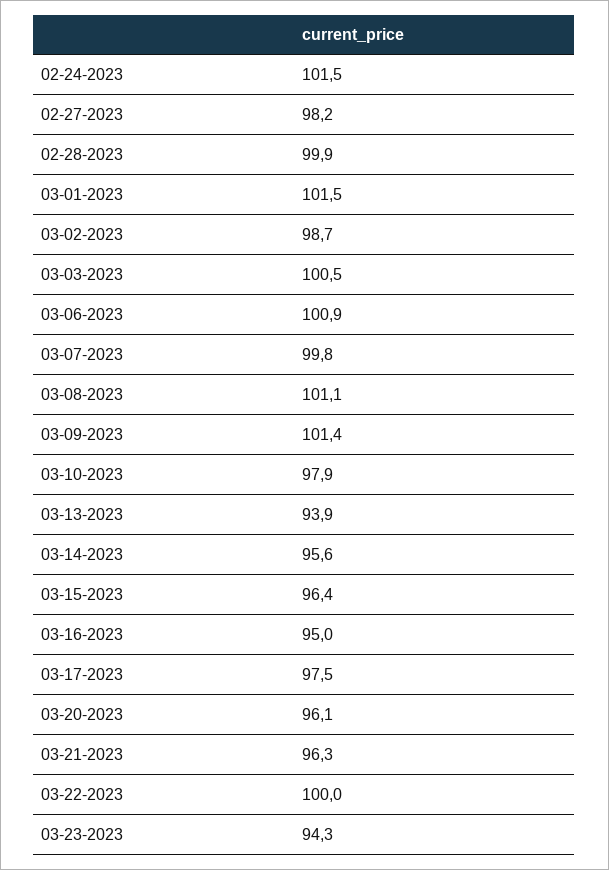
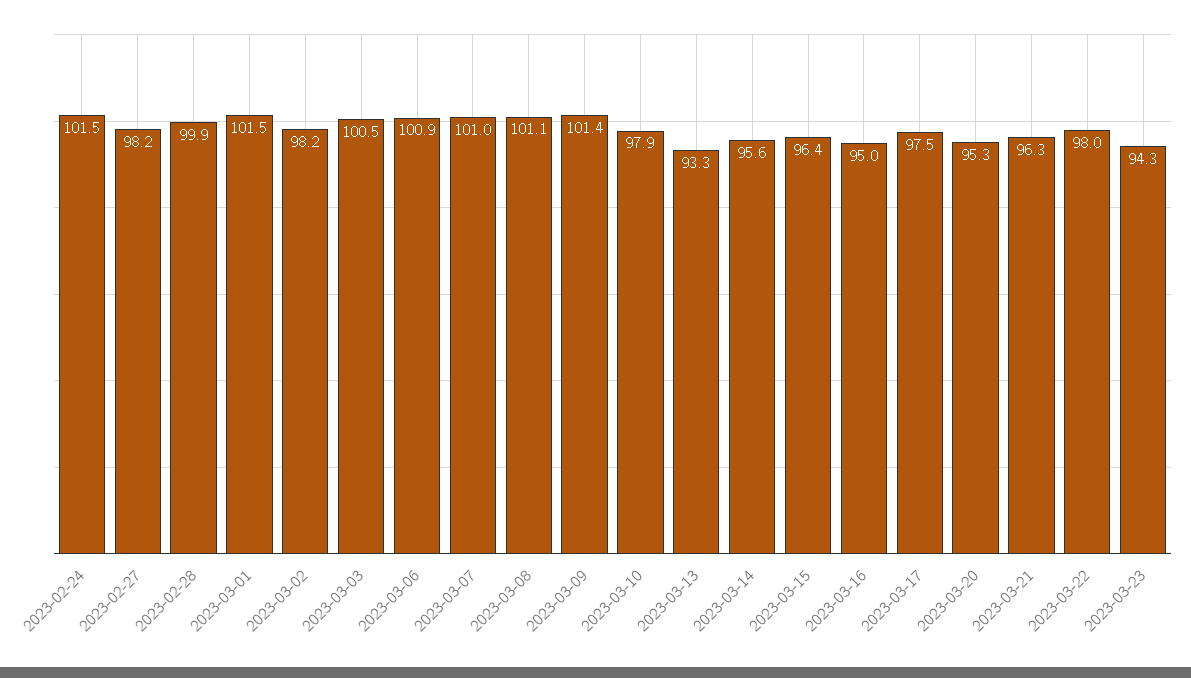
  {
    "02-24-2023": 101.5,
    "02-27-2023": 98.2,
    "02-28-2023": 99.9,
    "03-01-2023": 101.5,
-   "03-02-2023": 98.7,
+   "03-02-2023": 98.2,
    "03-03-2023": 100.5,
    "03-06-2023": 100.9,
-   "03-07-2023": 99.8,
+   "03-07-2023": 101,
    "03-08-2023": 101.1,
    "03-09-2023": 101.4,
    "03-10-2023": 97.9,
-   "03-13-2023": 93.9,
+   "03-13-2023": 93.3,
    "03-14-2023": 95.6,
    "03-15-2023": 96.4,
    "03-16-2023": 95,
    "03-17-2023": 97.5,
-   "03-20-2023": 96.1,
+   "03-20-2023": 95.3,
    "03-21-2023": 96.3,
-   "03-22-2023": 100,
+   "03-22-2023": 98,
    "03-23-2023": 94.3
  }

